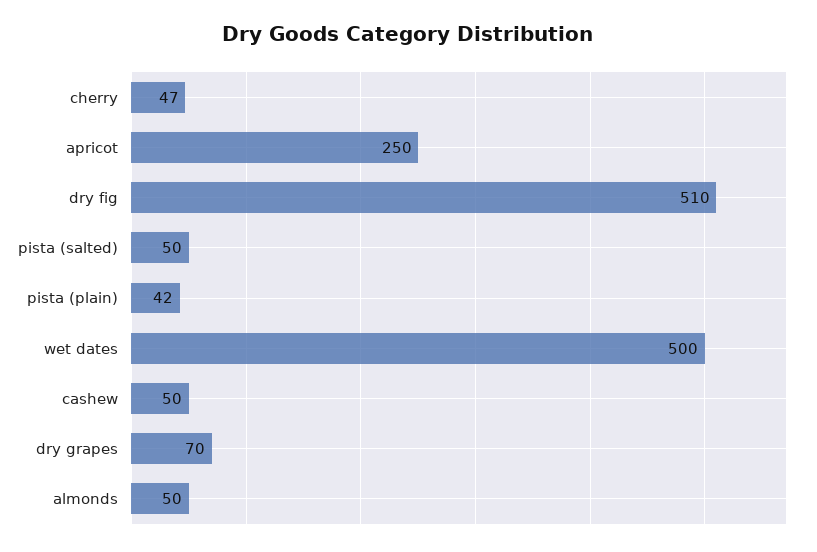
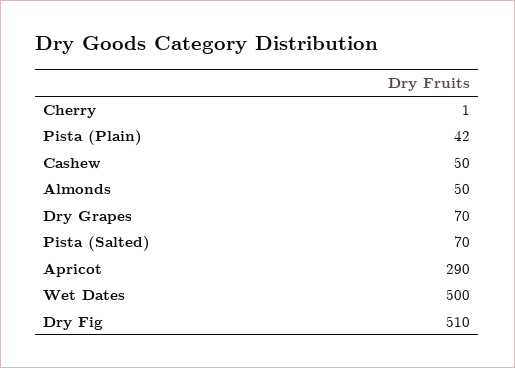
  {
-   "cherry": 47,
+   "cherry": 1,
-   "apricot": 250,
+   "apricot": 290,
    "dry fig": 510,
-   "pista (salted)": 50,
+   "pista (salted)": 70,
    "pista (plain)": 42,
    "wet dates": 500,
    "cashew": 50,
    "dry grapes": 70,
    "almonds": 50
  }

